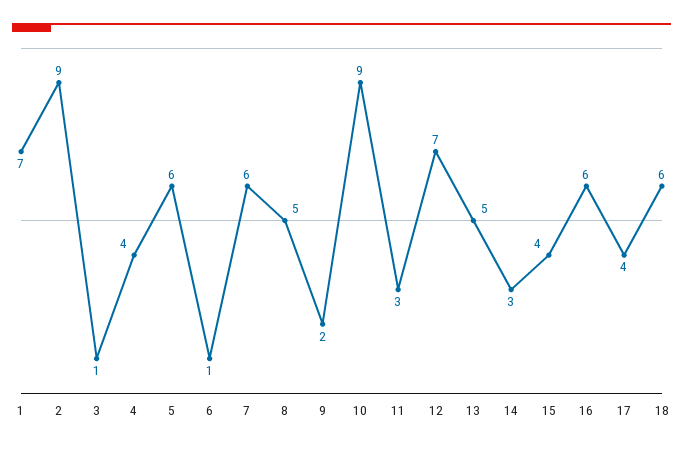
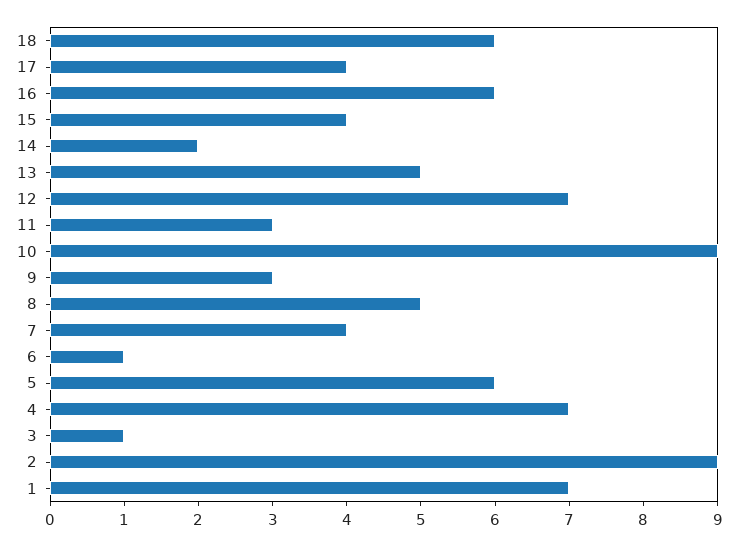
  {
    "1": 7,
    "2": 9,
    "3": 1,
-   "4": 4,
+   "4": 7,
    "5": 6,
    "6": 1,
-   "7": 6,
+   "7": 4,
    "8": 5,
-   "9": 2,
+   "9": 3,
    "10": 9,
    "11": 3,
    "12": 7,
    "13": 5,
-   "14": 3,
+   "14": 2,
    "15": 4,
    "16": 6,
    "17": 4,
    "18": 6
  }

